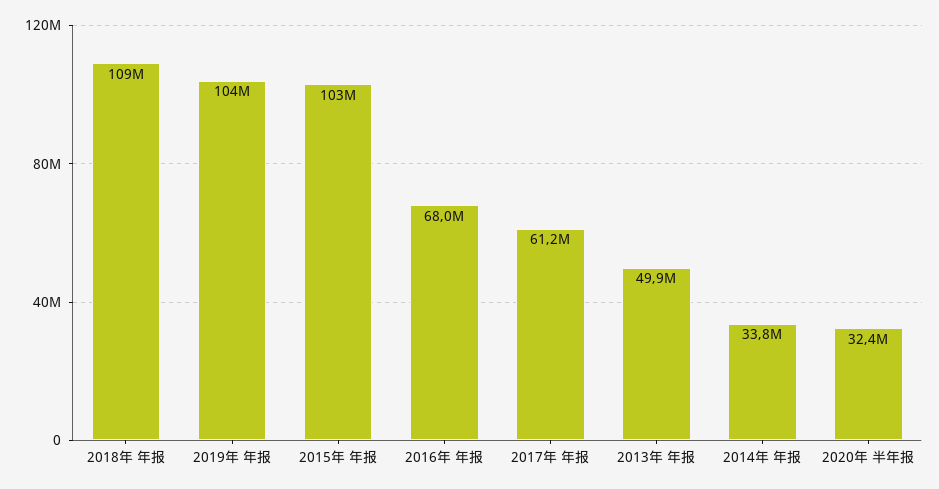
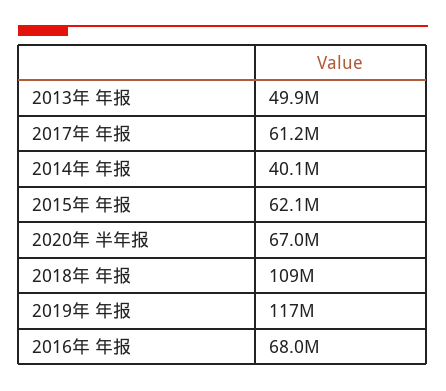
  {
    "2018年 年报": 109000000,
-   "2019年 年报": 104000000,
+   "2019年 年报": 117000000,
-   "2015年 年报": 103000000,
+   "2015年 年报": 62100000,
    "2016年 年报": 68000000,
    "2017年 年报": 61200000,
    "2013年 年报": 49900000,
-   "2014年 年报": 33800000,
+   "2014年 年报": 40100000,
-   "2020年 半年报": 32400000
+   "2020年 半年报": 67000000
  }

